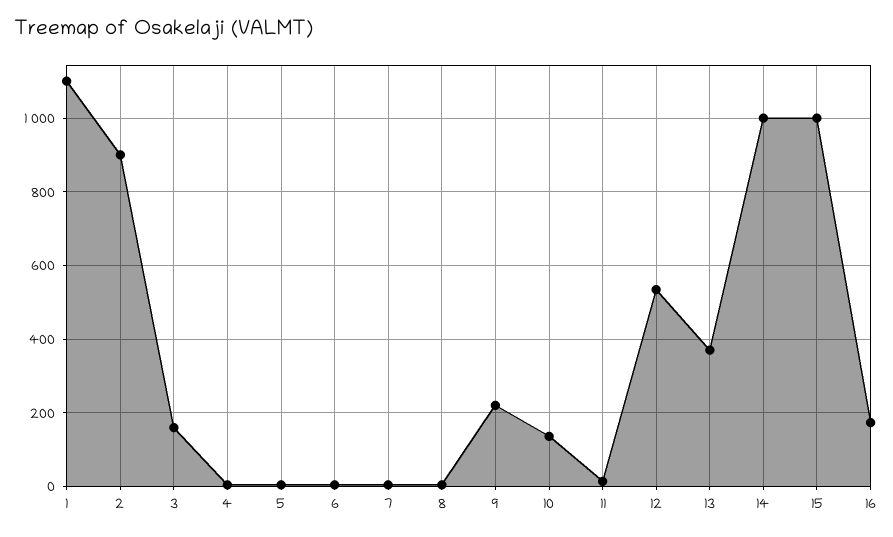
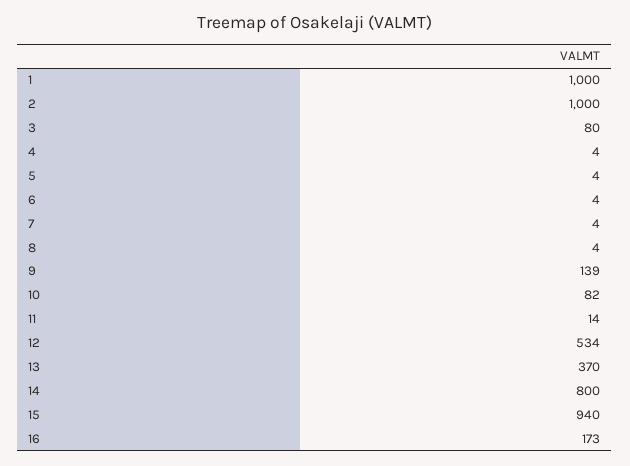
  {
-   "1": 1100,
+   "1": 1000,
-   "2": 900,
+   "2": 1000,
-   "3": 160,
+   "3": 80,
    "4": 4,
    "5": 4,
    "6": 4,
    "7": 4,
    "8": 4,
-   "9": 220,
+   "9": 139,
-   "10": 140,
+   "10": 82,
    "11": 14,
    "12": 534,
    "13": 370,
-   "14": 1000,
+   "14": 800,
-   "15": 1000,
+   "15": 940,
    "16": 173
  }

